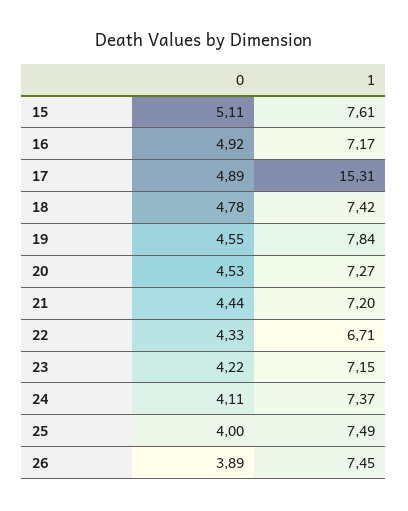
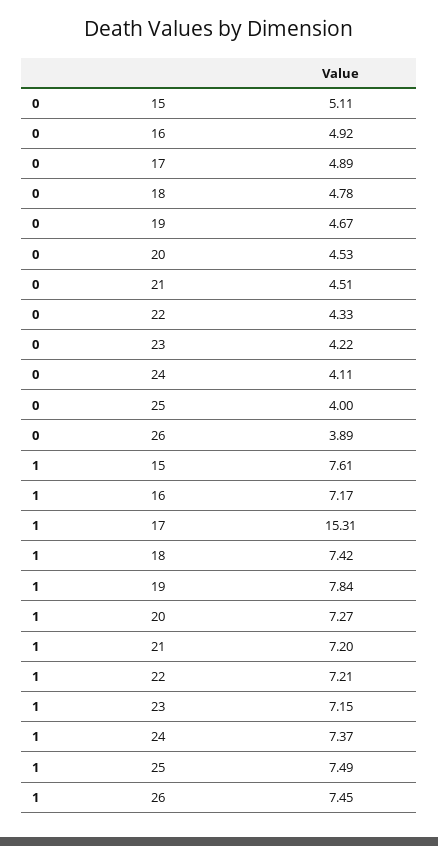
  {
    "0": {
      "15": 5.11,
      "16": 4.92,
      "17": 4.89,
      "18": 4.78,
-     "19": 4.55,
+     "19": 4.67,
      "20": 4.53,
-     "21": 4.44,
+     "21": 4.51,
      "22": 4.33,
      "23": 4.22,
      "24": 4.11,
      "25": 4,
      "26": 3.89
    },
    "1": {
      "15": 7.61,
      "16": 7.17,
      "17": 15.31,
      "18": 7.42,
      "19": 7.84,
      "20": 7.27,
      "21": 7.2,
-     "22": 6.71,
+     "22": 7.21,
      "23": 7.15,
      "24": 7.37,
      "25": 7.49,
      "26": 7.45
    }
  }

